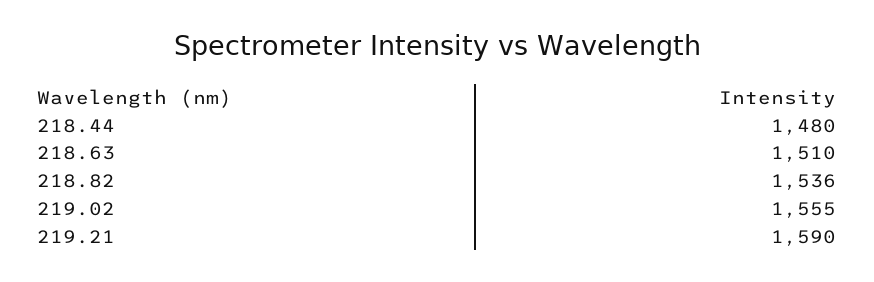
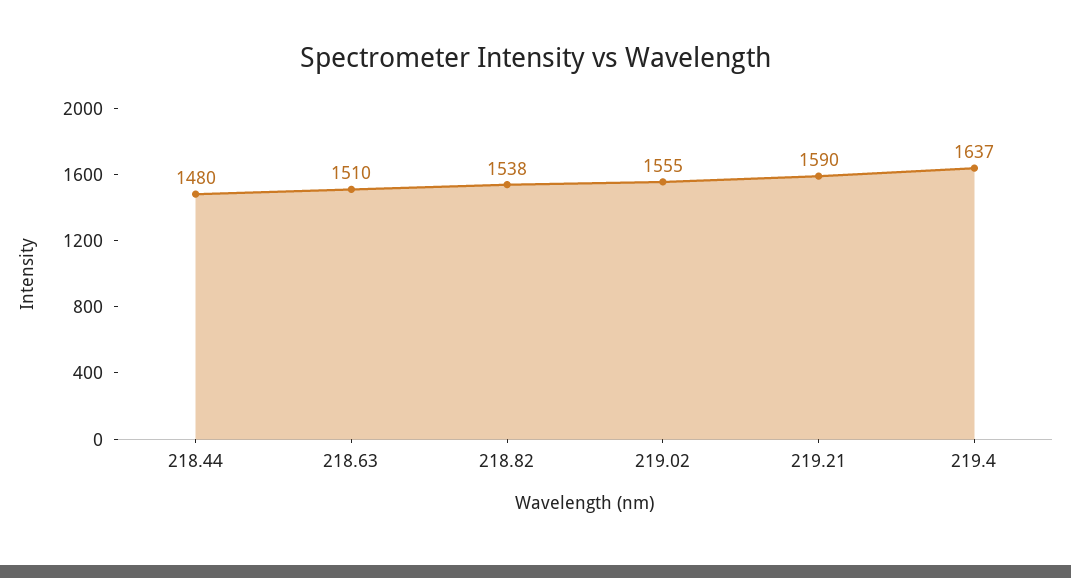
  {
    "218.44": 1480,
    "218.63": 1510,
-   "218.82": 1536,
+   "218.82": 1538,
    "219.02": 1555,
-   "219.21": 1590
+   "219.21": 1590,
+   "219.4": 1637
  }

